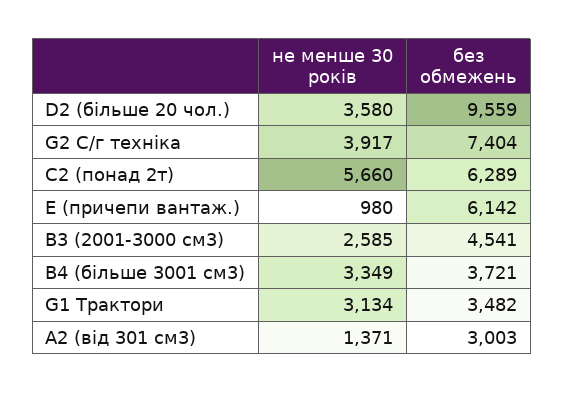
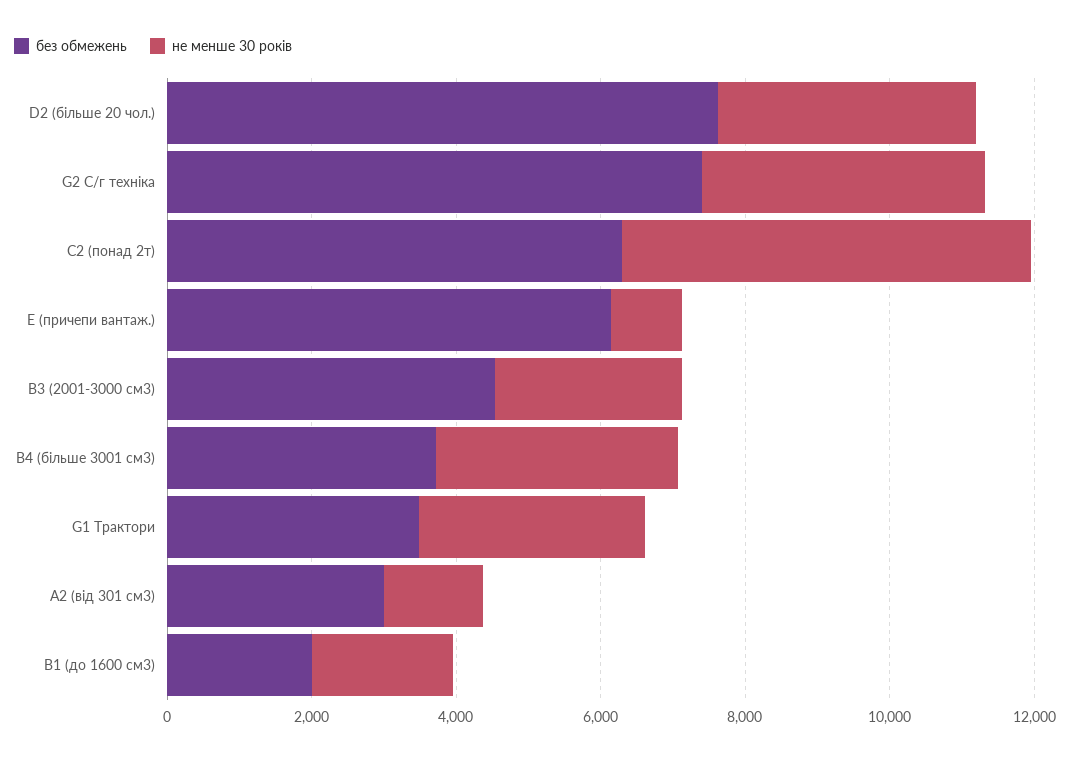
  {
    "не менше 30 років": {
      "D2 (більше 20 чол.)": 3580,
      "G2 С/г техніка": 3917,
      "C2 (понад 2т)": 5660,
      "E (причепи вантаж.)": 980,
      "В3 (2001-3000 см3)": 2585,
      "В4 (більше 3001 см3)": 3349,
      "G1 Трактори": 3134,
-     "А2 (від 301 см3)": 1371
+     "А2 (від 301 см3)": 1371,
+     "В1 (до 1600 см3)": 2000
    },
    "без обмежень": {
-     "D2 (більше 20 чол.)": 9559,
+     "D2 (більше 20 чол.)": 7500,
      "G2 С/г техніка": 7404,
      "C2 (понад 2т)": 6289,
      "E (причепи вантаж.)": 6142,
      "В3 (2001-3000 см3)": 4541,
      "В4 (більше 3001 см3)": 3721,
      "G1 Трактори": 3482,
-     "А2 (від 301 см3)": 3003
+     "А2 (від 301 см3)": 3003,
+     "В1 (до 1600 см3)": 2000
    }
  }

